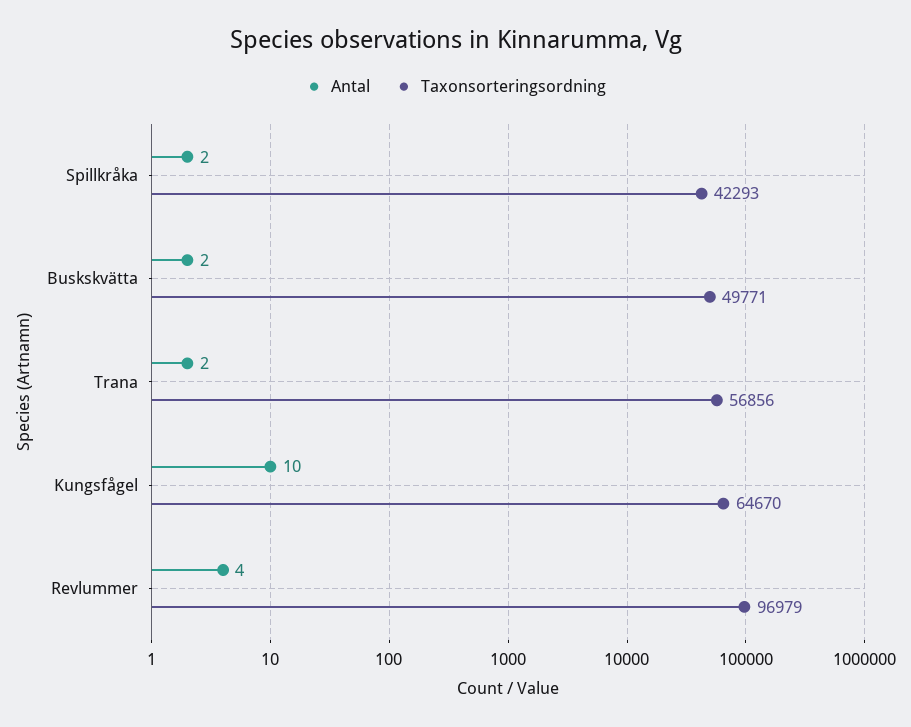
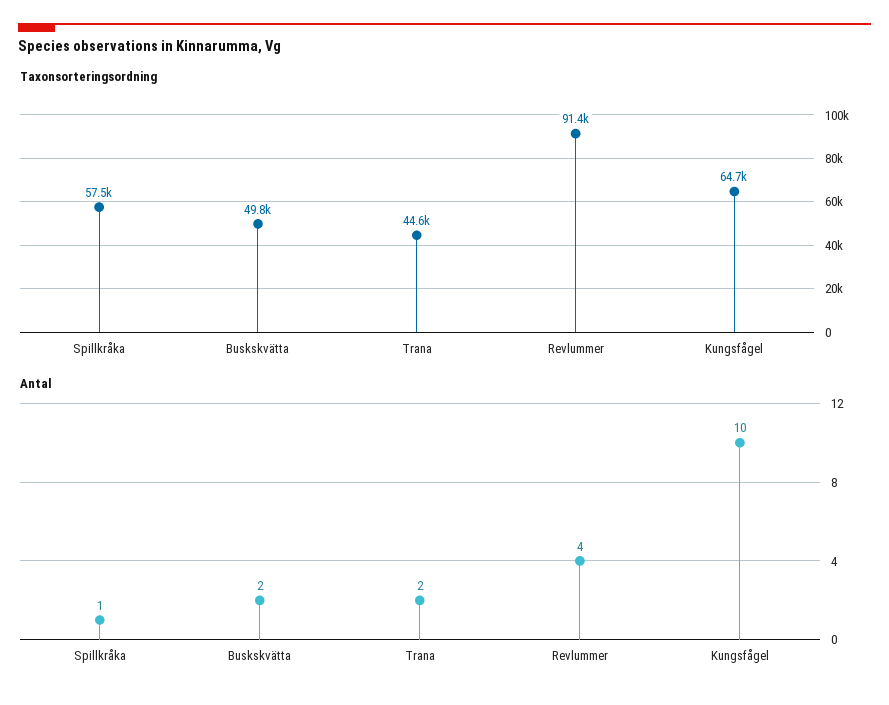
  {
    "Antal": {
-     "Spillkråka": 2,
+     "Spillkråka": 1,
      "Buskskvätta": 2,
      "Trana": 2,
      "Kungsfågel": 10,
      "Revlummer": 4
    },
    "Taxonsorteringsordning": {
-     "Spillkråka": 42293,
+     "Spillkråka": 57500,
      "Buskskvätta": 49771,
-     "Trana": 56856,
+     "Trana": 44600,
      "Kungsfågel": 64670,
-     "Revlummer": 96979
+     "Revlummer": 91400
    }
  }

